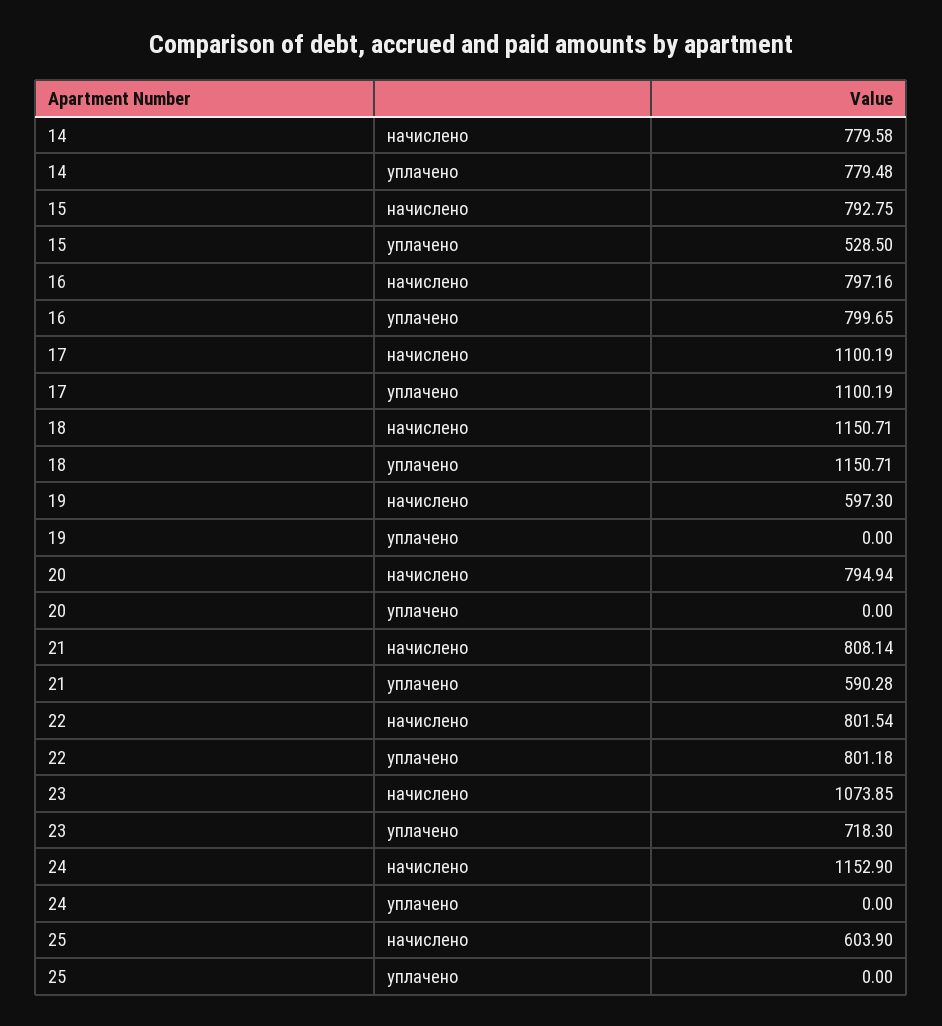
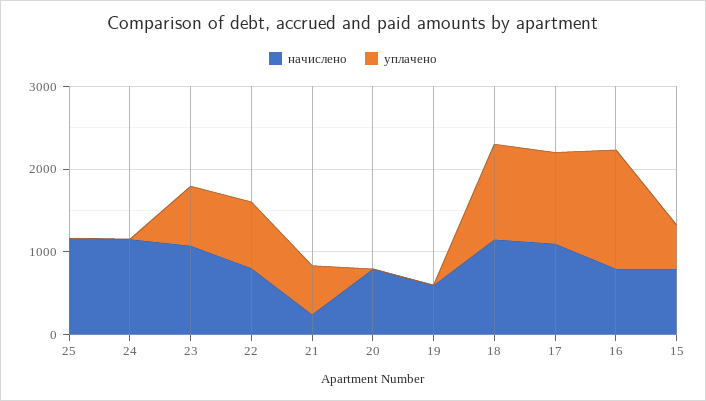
  {
    "начислено": {
-     "14": 779.58,
      "15": 792.75,
      "16": 797.16,
      "17": 1100.19,
      "18": 1150.71,
      "19": 597.3,
      "20": 794.94,
-     "21": 808.14,
+     "21": 200,
      "22": 801.54,
      "23": 1073.85,
      "24": 1152.9,
-     "25": 603.9
+     "25": 1200
    },
    "уплачено": {
-     "14": 779.48,
      "15": 528.5,
-     "16": 799.65,
+     "16": 1400,
      "17": 1100.19,
      "18": 1150.71,
      "19": 0,
      "20": 0,
      "21": 590.28,
      "22": 801.18,
      "23": 718.3,
      "24": 0,
      "25": 0
    }
  }

